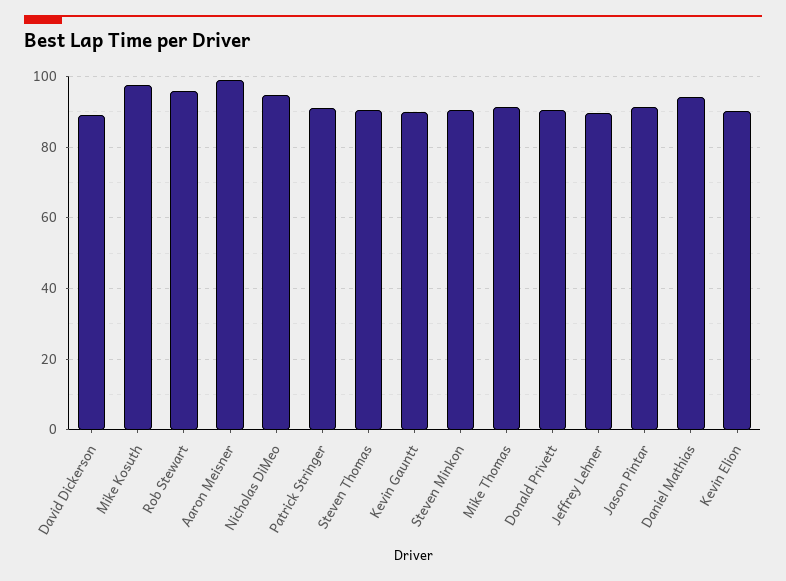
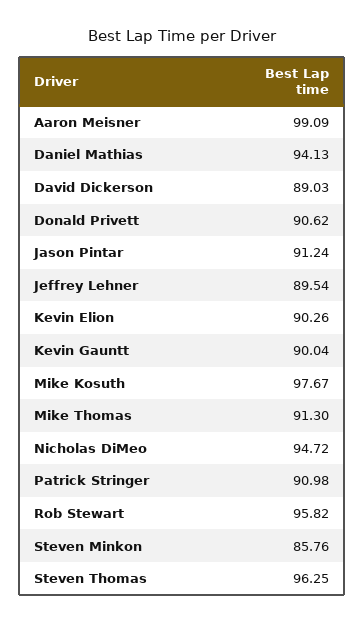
  {
    "David Dickerson": 89.03,
    "Mike Kosuth": 97.67,
    "Rob Stewart": 95.82,
    "Aaron Meisner": 99.09,
    "Nicholas DiMeo": 94.72,
    "Patrick Stringer": 90.98,
-   "Steven Thomas": 90,
+   "Steven Thomas": 96.25,
    "Kevin Gauntt": 90.04,
-   "Steven Minkon": 90,
+   "Steven Minkon": 85.76,
    "Mike Thomas": 91.3,
    "Donald Privett": 90.62,
    "Jeffrey Lehner": 89.54,
    "Jason Pintar": 91.24,
    "Daniel Mathias": 94.13,
    "Kevin Elion": 90.26
  }

